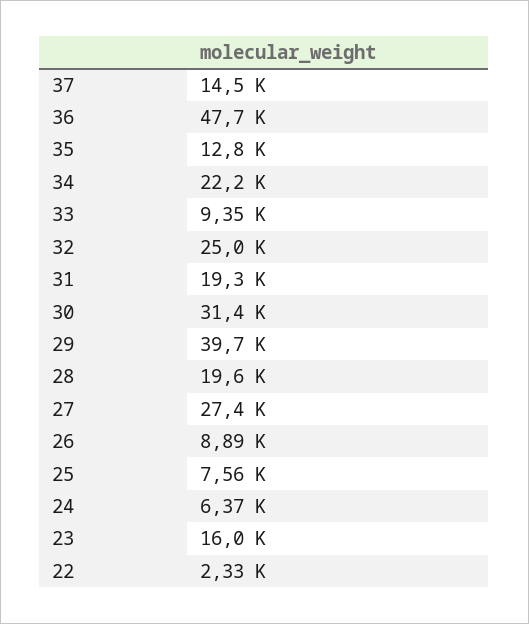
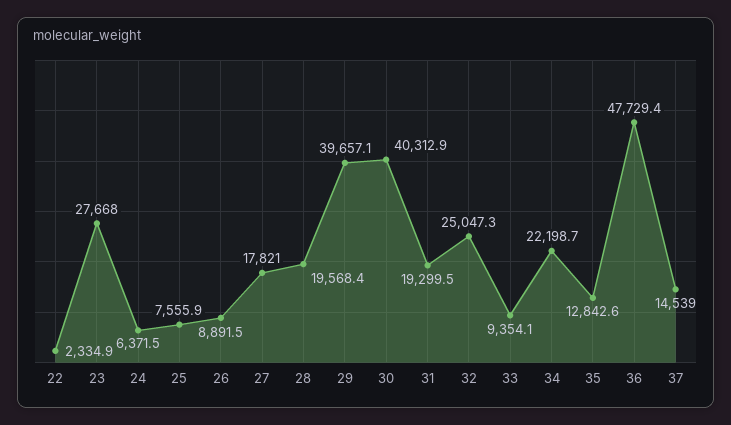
  {
    "37": 14539,
    "36": 47729.4,
    "35": 12842.6,
    "34": 22198.7,
    "33": 9354.1,
    "32": 25047.3,
    "31": 19299.5,
-   "30": 31400,
+   "30": 40312.9,
    "29": 39657.1,
    "28": 19568.4,
-   "27": 27400,
+   "27": 17821,
    "26": 8891.5,
    "25": 7555.9,
    "24": 6371.5,
-   "23": 16000,
+   "23": 27668,
    "22": 2334.9
  }

